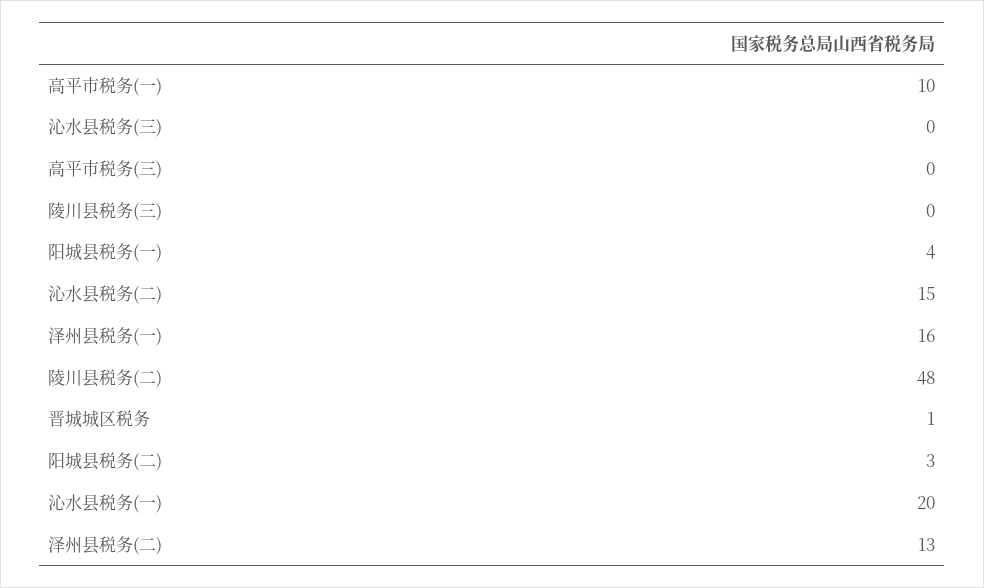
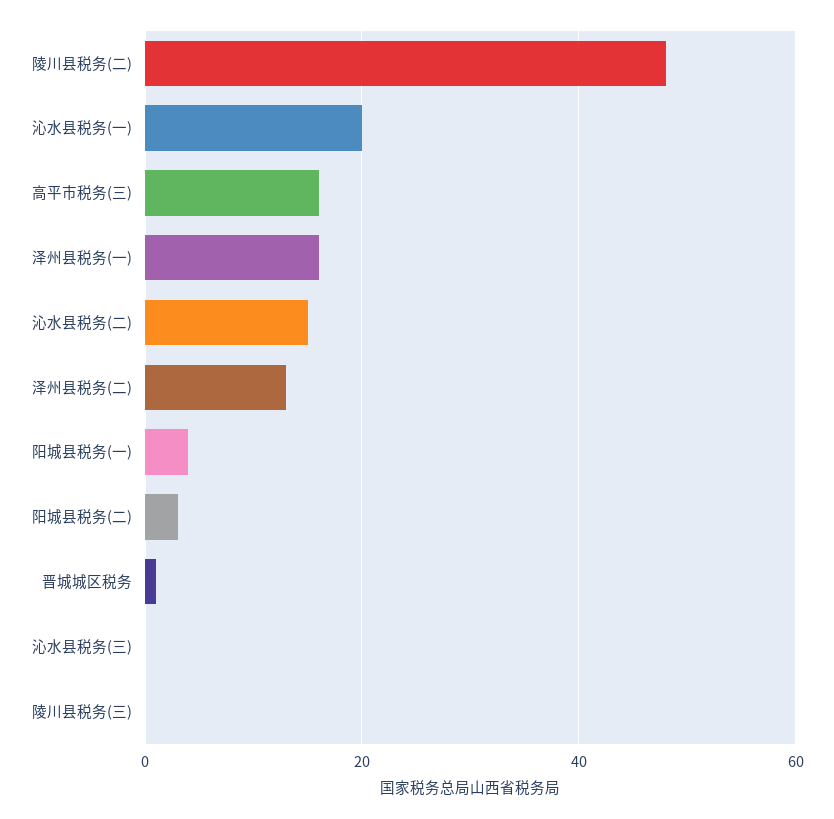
  {
-   "高平市税务(一)": 10,
    "沁水县税务(三)": 0,
-   "高平市税务(三)": 0,
+   "高平市税务(三)": 15,
    "陵川县税务(三)": 0,
    "阳城县税务(一)": 4,
    "沁水县税务(二)": 15,
    "泽州县税务(一)": 16,
    "陵川县税务(二)": 48,
    "晋城城区税务": 1,
    "阳城县税务(二)": 3,
    "沁水县税务(一)": 20,
    "泽州县税务(二)": 13
  }

